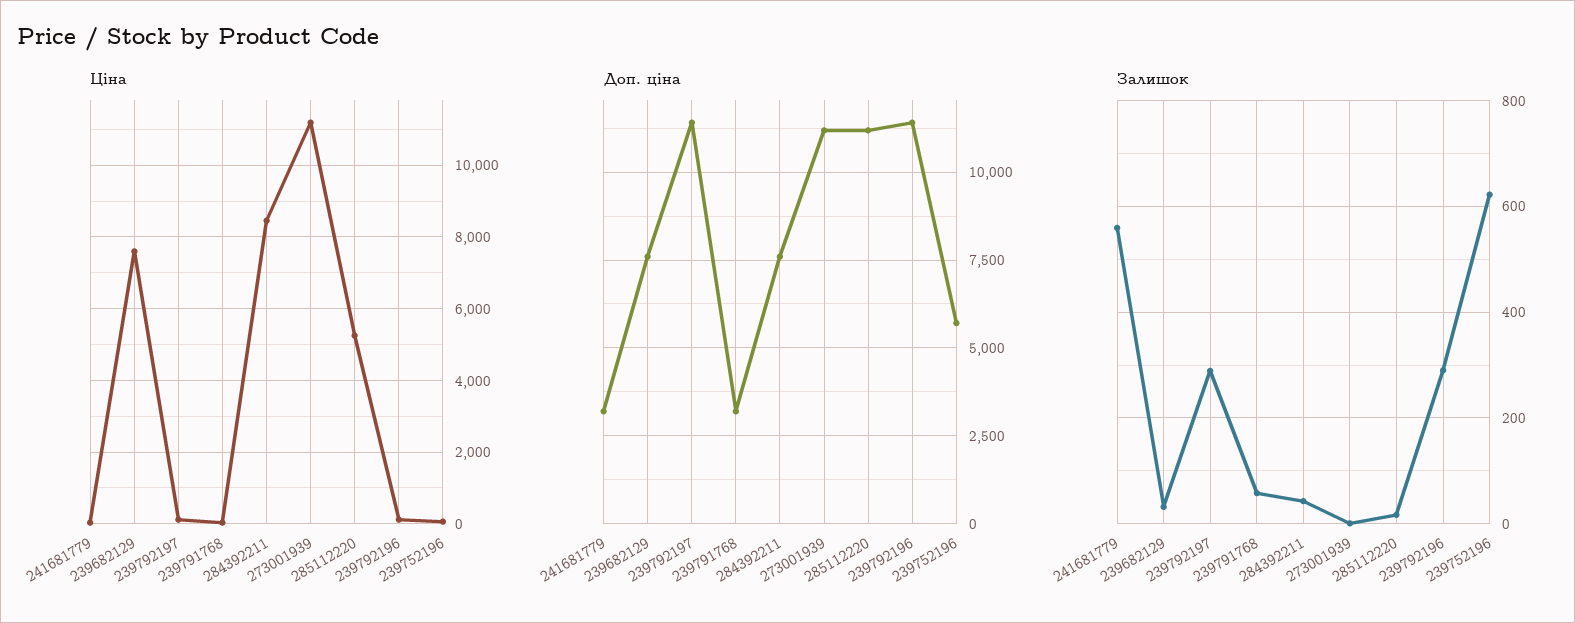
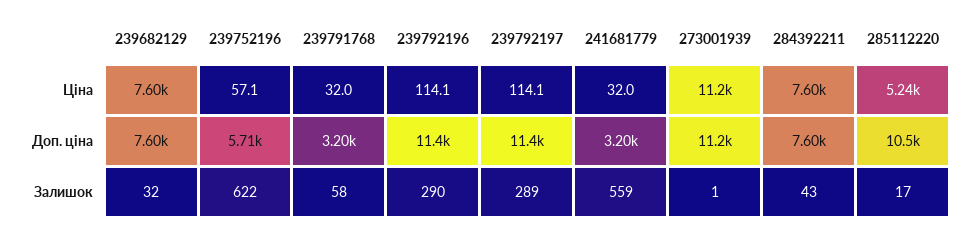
  {
    "Ціна": {
      "241681779": 32,
      "239682129": 7600,
      "239792197": 114.1,
      "239791768": 32,
-     "284392211": 8400,
+     "284392211": 7600,
      "273001939": 11200,
      "285112220": 5240,
      "239792196": 114.1,
      "239752196": 57.1
    },
    "Доп. ціна": {
      "241681779": 3200,
      "239682129": 7600,
      "239792197": 11400,
      "239791768": 3200,
      "284392211": 7600,
      "273001939": 11200,
-     "285112220": 11250,
+     "285112220": 10500,
      "239792196": 11400,
      "239752196": 5710
    },
    "Залишок": {
      "241681779": 559,
      "239682129": 32,
      "239792197": 289,
      "239791768": 58,
      "284392211": 43,
      "273001939": 1,
      "285112220": 17,
      "239792196": 290,
      "239752196": 622
    }
  }

